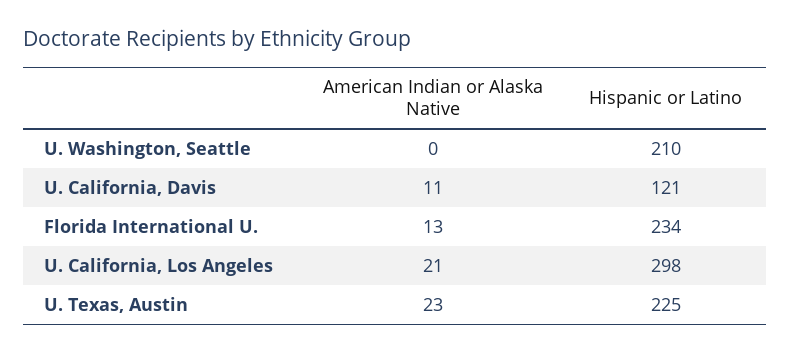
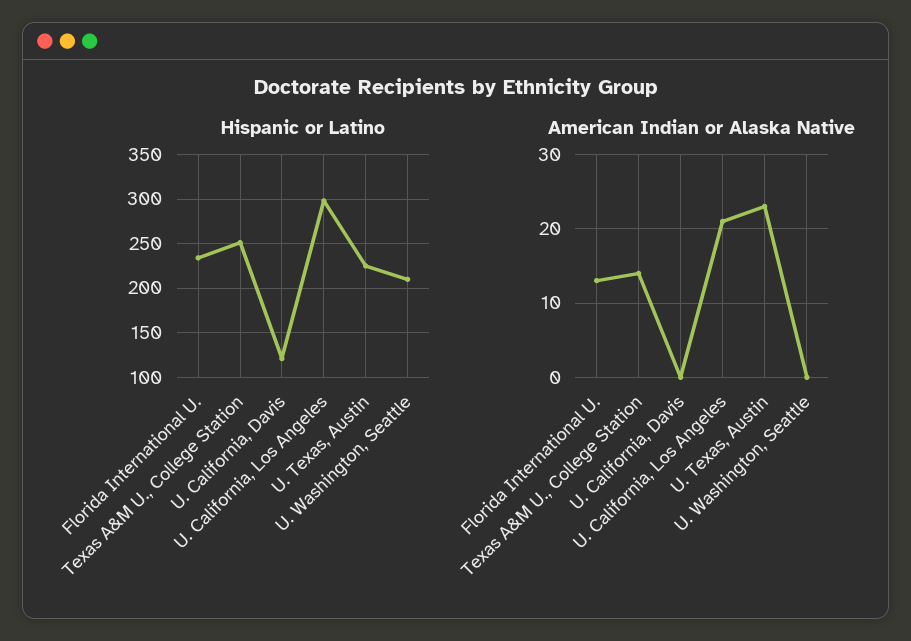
  {
    "American Indian or Alaska Native": {
      "U. Washington, Seattle": 0,
-     "U. California, Davis": 11,
+     "U. California, Davis": 0,
      "Florida International U.": 13,
      "U. California, Los Angeles": 21,
-     "U. Texas, Austin": 23
+     "U. Texas, Austin": 23,
+     "Texas A&M U., College Station": 14
    },
    "Hispanic or Latino": {
      "U. Washington, Seattle": 210,
      "U. California, Davis": 121,
      "Florida International U.": 234,
      "U. California, Los Angeles": 298,
-     "U. Texas, Austin": 225
+     "U. Texas, Austin": 225,
+     "Texas A&M U., College Station": 250
    }
  }

